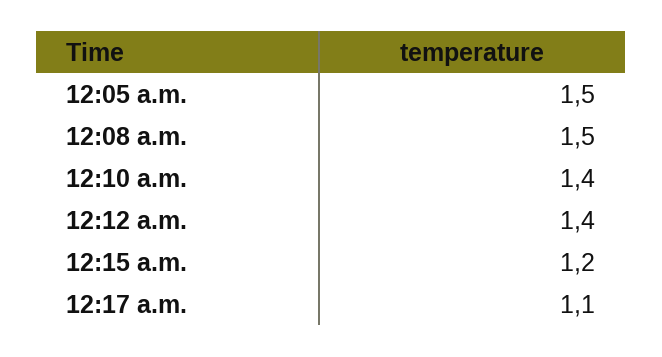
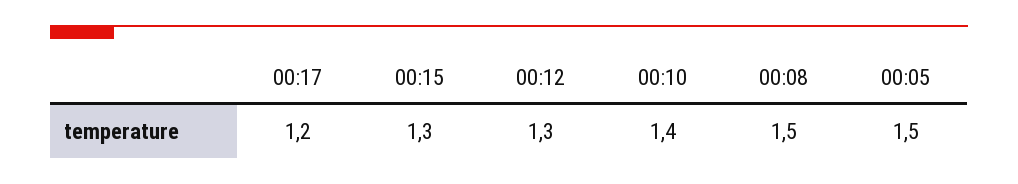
  {
    "12:05 a.m.": 1.5,
    "12:08 a.m.": 1.5,
    "12:10 a.m.": 1.4,
-   "12:12 a.m.": 1.4,
+   "12:12 a.m.": 1.3,
-   "12:15 a.m.": 1.2,
+   "12:15 a.m.": 1.3,
-   "12:17 a.m.": 1.1
+   "12:17 a.m.": 1.2
  }

